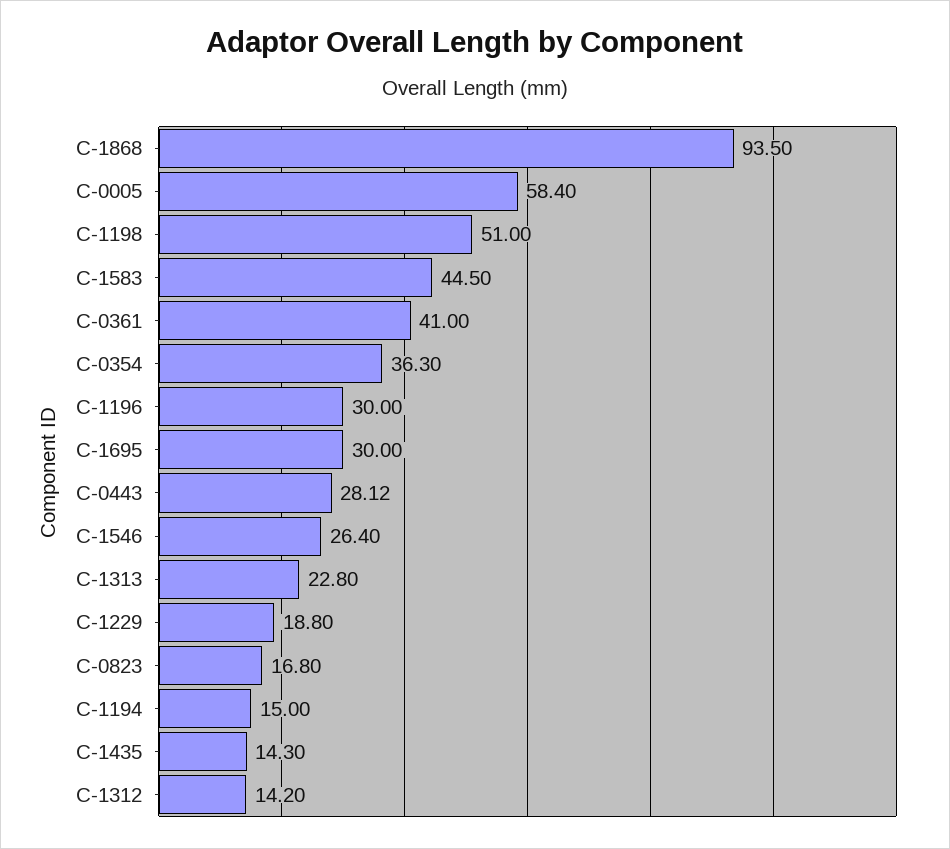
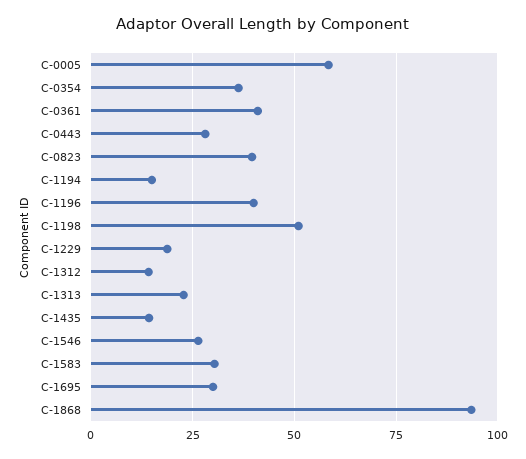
  {
    "C-1868": 93.5,
    "C-0005": 58.4,
    "C-1198": 51,
-   "C-1583": 44.5,
+   "C-1583": 30,
    "C-0361": 41,
    "C-0354": 36.3,
-   "C-1196": 30,
+   "C-1196": 40,
    "C-1695": 30,
    "C-0443": 28.12,
    "C-1546": 26.4,
    "C-1313": 22.8,
    "C-1229": 18.8,
-   "C-0823": 16.8,
+   "C-0823": 40,
    "C-1194": 15,
    "C-1435": 14.3,
    "C-1312": 14.2
  }

